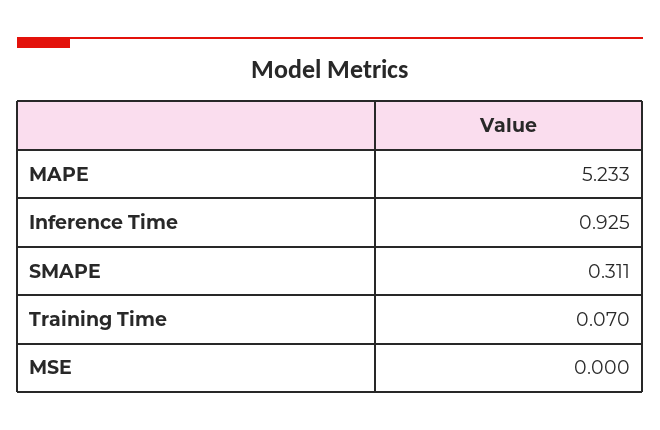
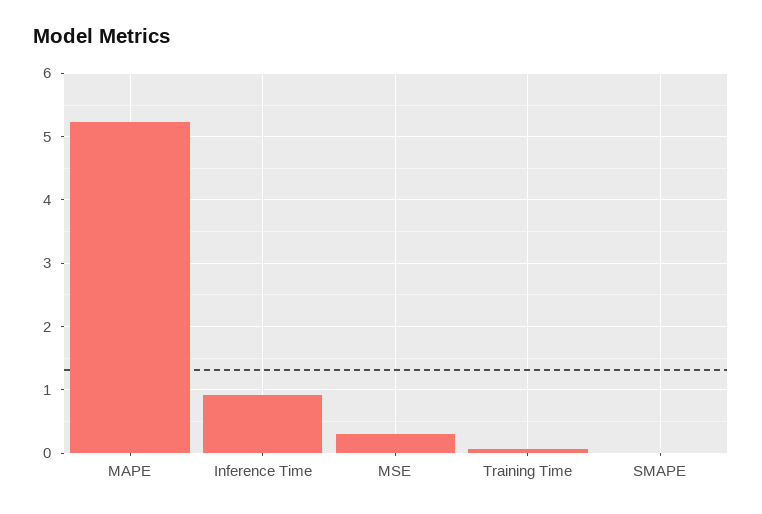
  {
    "MAPE": 5.233,
    "Inference Time": 0.925,
-   "SMAPE": 0.311,
+   "SMAPE": 0,
    "Training Time": 0.07,
-   "MSE": 0
+   "MSE": 0.3
  }

